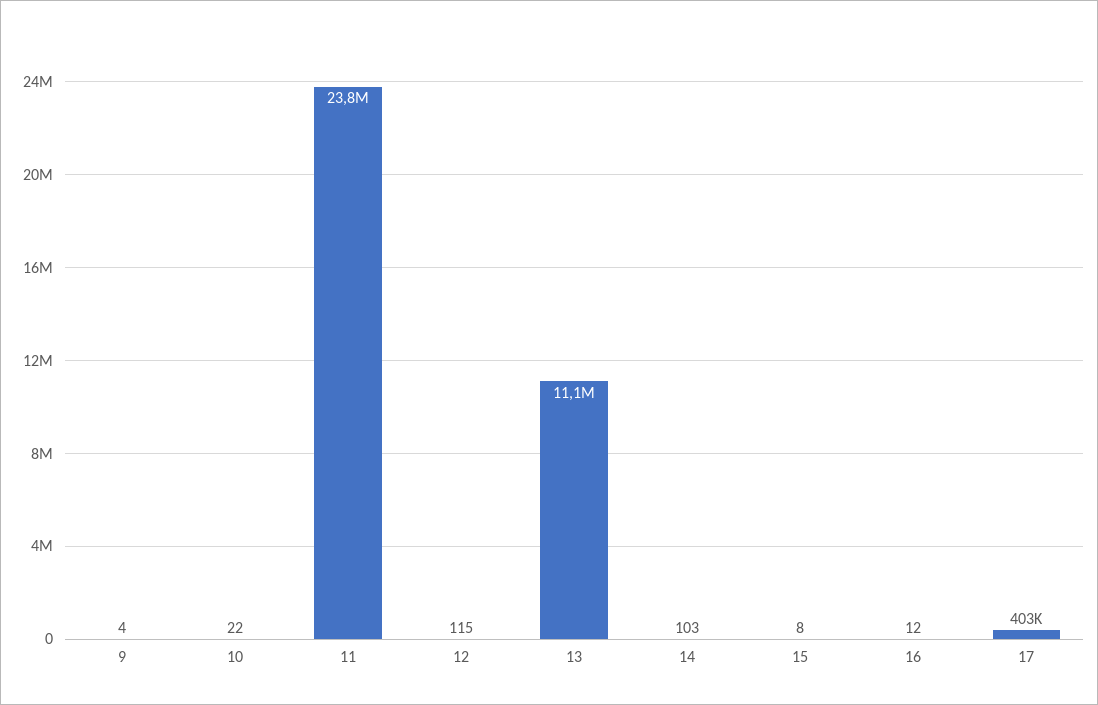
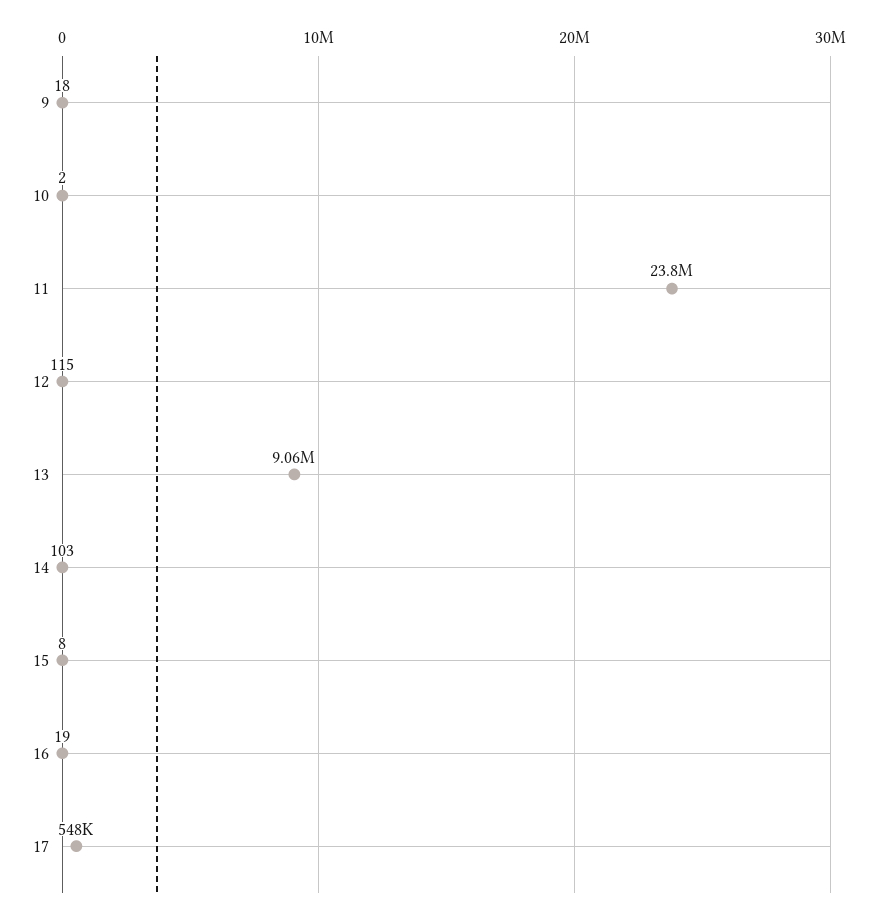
  {
-   "9": 4,
+   "9": 18,
-   "10": 22,
+   "10": 2,
    "11": 23800000,
    "12": 115,
-   "13": 11100000,
+   "13": 9060000,
    "14": 103,
    "15": 8,
-   "16": 12,
+   "16": 19,
-   "17": 403000
+   "17": 548000
  }

